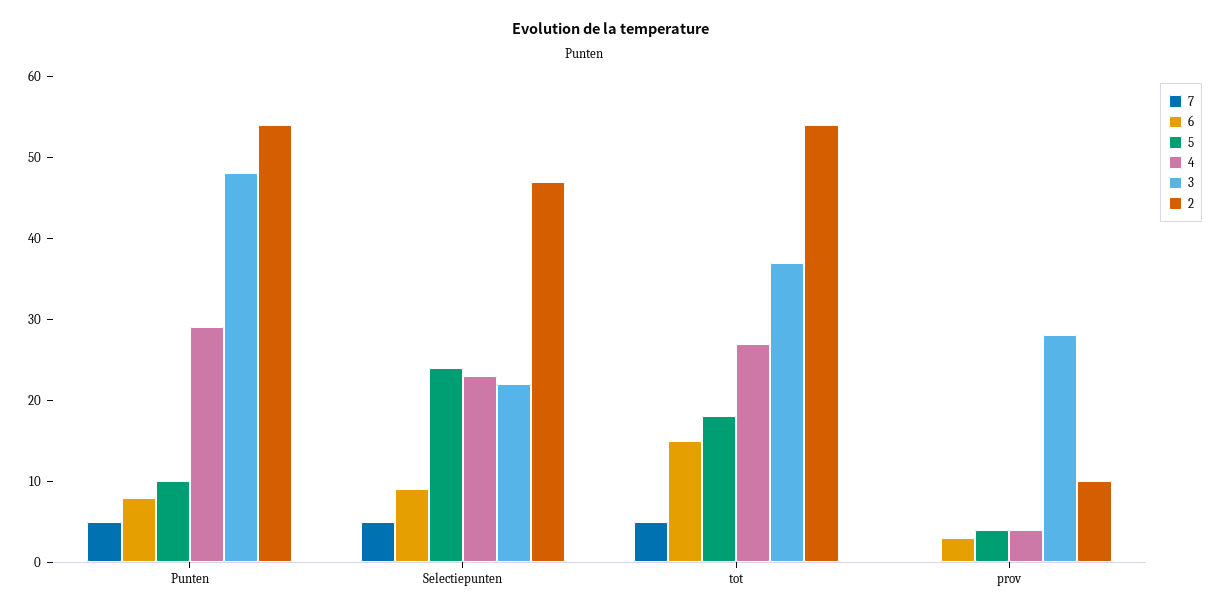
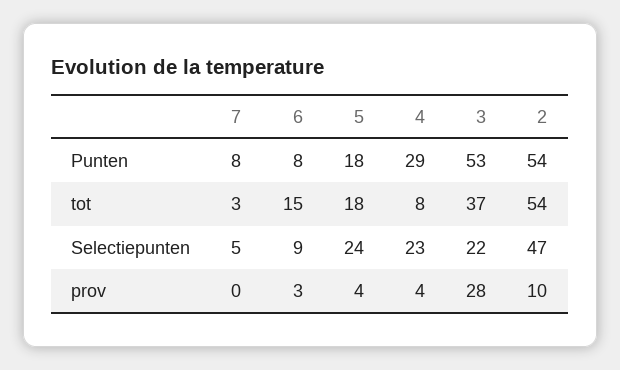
  {
    "7": {
-     "Punten": 5,
+     "Punten": 8,
      "Selectiepunten": 5,
-     "tot": 5,
+     "tot": 3,
      "prov": 0
    },
    "6": {
      "Punten": 8,
      "Selectiepunten": 9,
      "tot": 15,
      "prov": 3
    },
    "5": {
-     "Punten": 10,
+     "Punten": 18,
      "Selectiepunten": 24,
      "tot": 18,
      "prov": 4
    },
    "4": {
      "Punten": 29,
      "Selectiepunten": 23,
-     "tot": 27,
+     "tot": 8,
      "prov": 4
    },
    "3": {
-     "Punten": 48,
+     "Punten": 53,
      "Selectiepunten": 22,
      "tot": 37,
      "prov": 28
    },
    "2": {
      "Punten": 54,
      "Selectiepunten": 47,
      "tot": 54,
      "prov": 10
    }
  }

